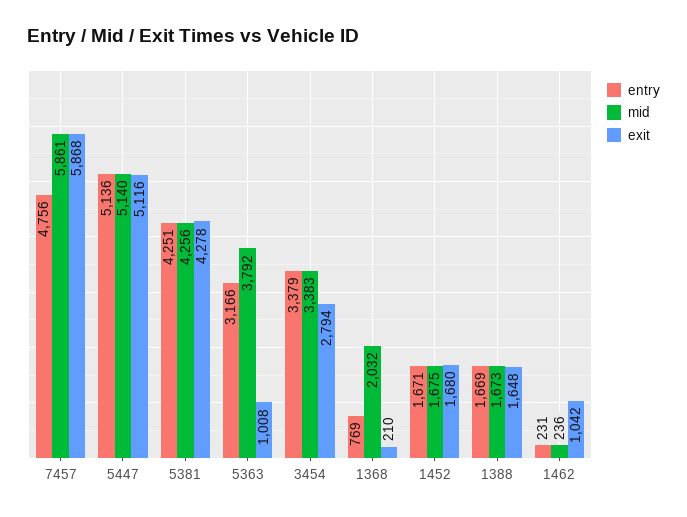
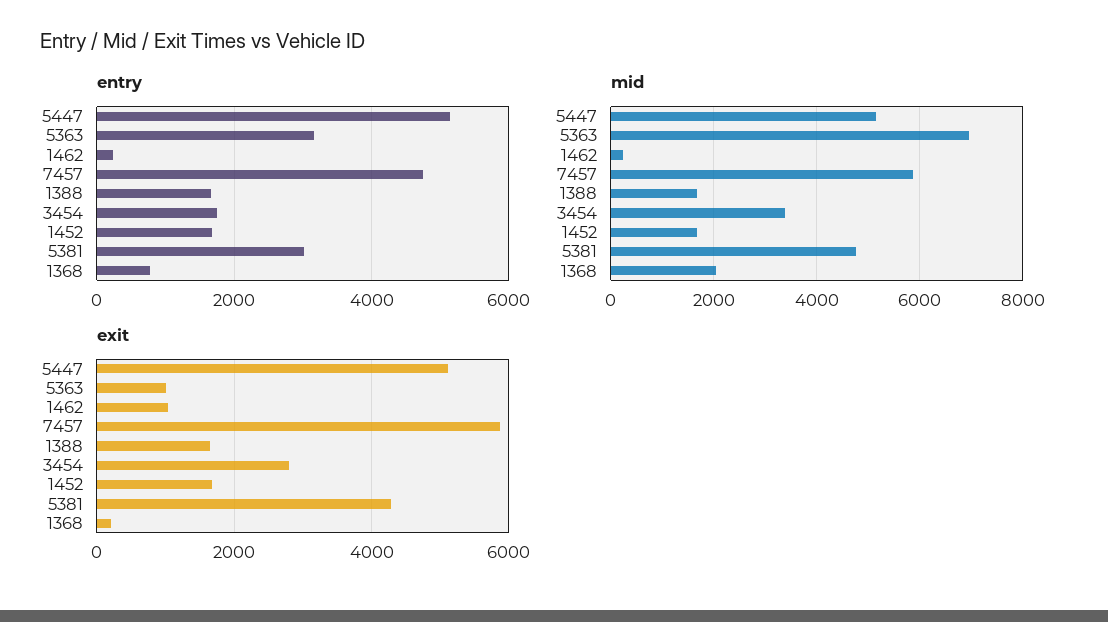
  {
    "entry": {
      "7457": 4756,
      "5447": 5136,
-     "5381": 4251,
+     "5381": 3000,
      "5363": 3166,
-     "3454": 3379,
+     "3454": 1800,
      "1368": 769,
      "1452": 1671,
      "1388": 1669,
      "1462": 231
    },
    "mid": {
      "7457": 5861,
      "5447": 5140,
-     "5381": 4256,
+     "5381": 4800,
-     "5363": 3792,
+     "5363": 7000,
      "3454": 3383,
      "1368": 2032,
      "1452": 1675,
      "1388": 1673,
      "1462": 236
    },
    "exit": {
      "7457": 5868,
      "5447": 5116,
      "5381": 4278,
      "5363": 1008,
      "3454": 2794,
      "1368": 210,
      "1452": 1680,
      "1388": 1648,
      "1462": 1042
    }
  }

